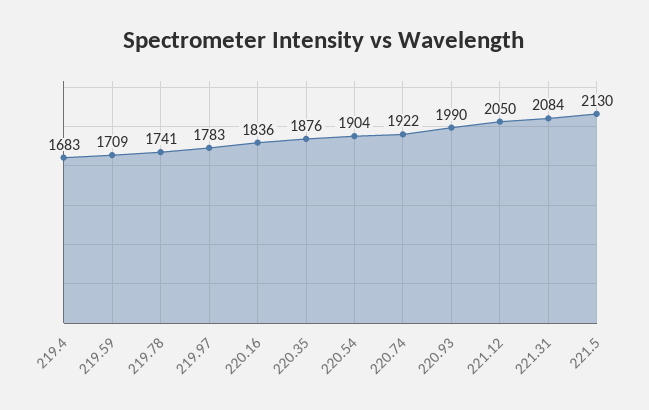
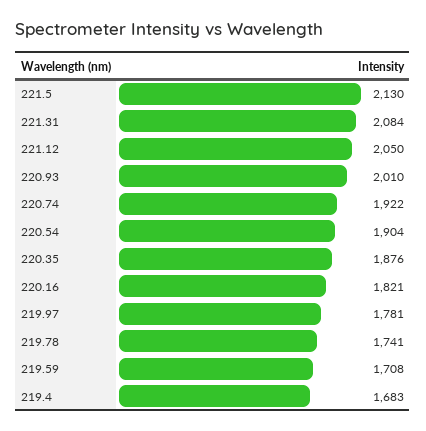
  {
    "219.4": 1683,
-   "219.59": 1709,
+   "219.59": 1708,
    "219.78": 1741,
-   "219.97": 1783,
+   "219.97": 1781,
-   "220.16": 1836,
+   "220.16": 1821,
    "220.35": 1876,
    "220.54": 1904,
    "220.74": 1922,
-   "220.93": 1990,
+   "220.93": 2010,
    "221.12": 2050,
    "221.31": 2084,
    "221.5": 2130
  }

